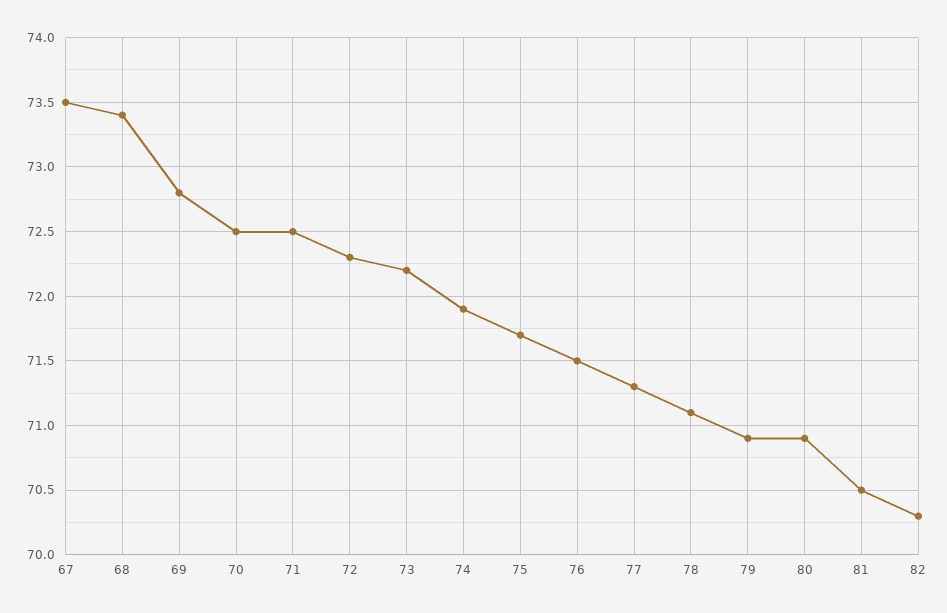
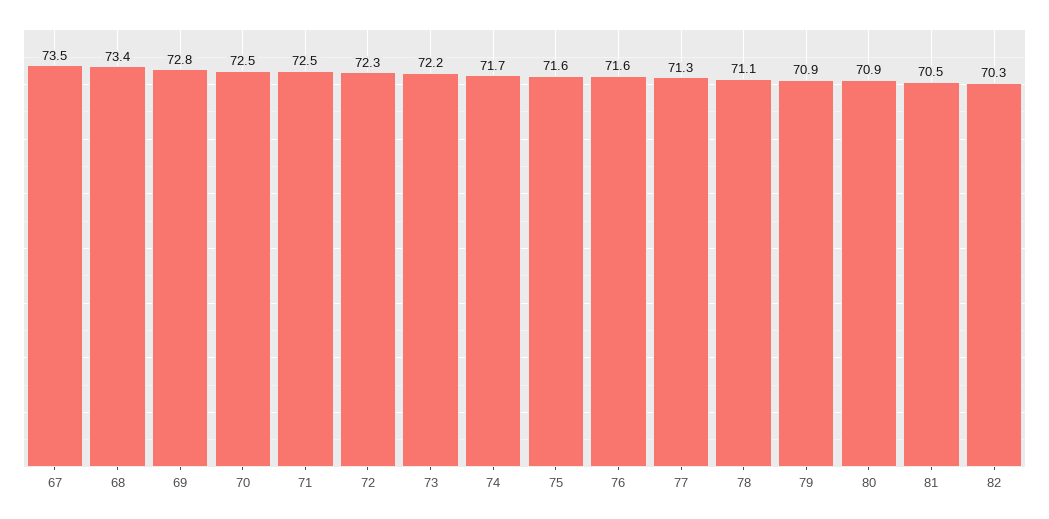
  {
    "67": 73.5,
    "68": 73.4,
    "69": 72.8,
    "70": 72.5,
    "71": 72.5,
    "72": 72.3,
    "73": 72.2,
-   "74": 71.9,
+   "74": 71.7,
-   "75": 71.7,
+   "75": 71.6,
-   "76": 71.5,
+   "76": 71.6,
    "77": 71.3,
    "78": 71.1,
    "79": 70.9,
    "80": 70.9,
    "81": 70.5,
    "82": 70.3
  }

